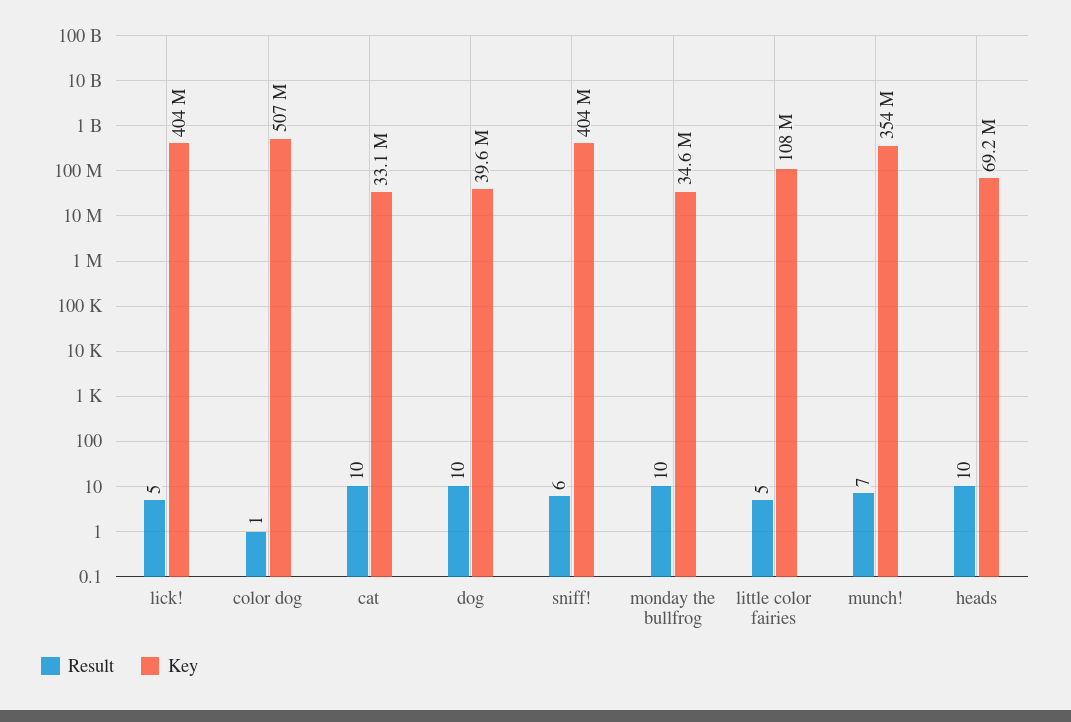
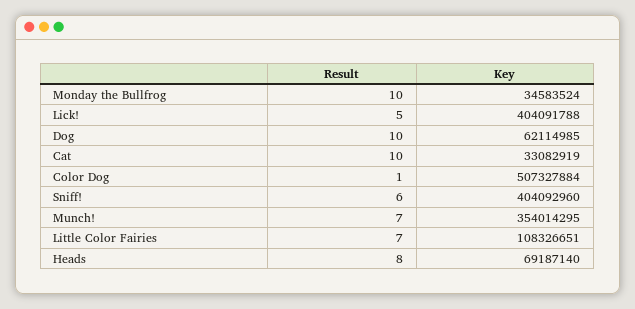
  {
    "Result": {
      "lick!": 5,
      "color dog": 1,
      "cat": 10,
      "dog": 10,
      "sniff!": 6,
      "monday the bullfrog": 10,
-     "little color fairies": 5,
+     "little color fairies": 7,
      "munch!": 7,
-     "heads": 10
+     "heads": 8
    },
    "Key": {
      "lick!": 404091788,
      "color dog": 507327884,
      "cat": 33082919,
-     "dog": 39600000,
+     "dog": 62114985,
      "sniff!": 404092960,
      "monday the bullfrog": 34583524,
      "little color fairies": 108326651,
      "munch!": 354014295,
      "heads": 69187140
    }
  }

